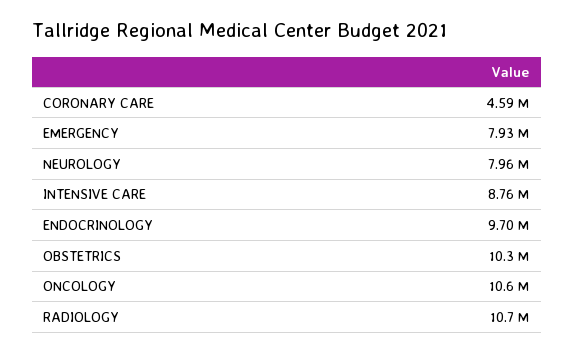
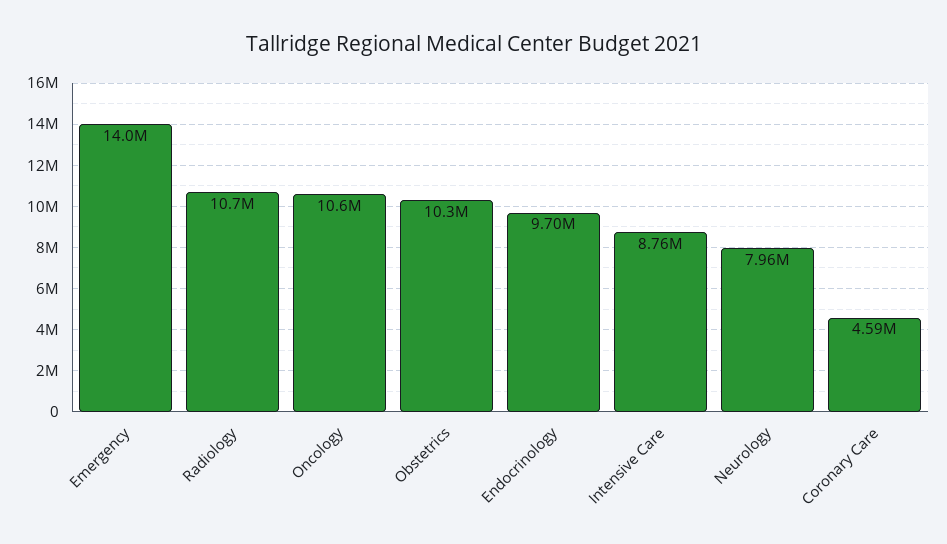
  {
    "CORONARY CARE": 4590000,
-   "EMERGENCY": 7930000,
+   "EMERGENCY": 14000000,
    "NEUROLOGY": 7960000,
    "INTENSIVE CARE": 8760000,
    "ENDOCRINOLOGY": 9700000,
    "OBSTETRICS": 10300000,
    "ONCOLOGY": 10600000,
    "RADIOLOGY": 10700000
  }

